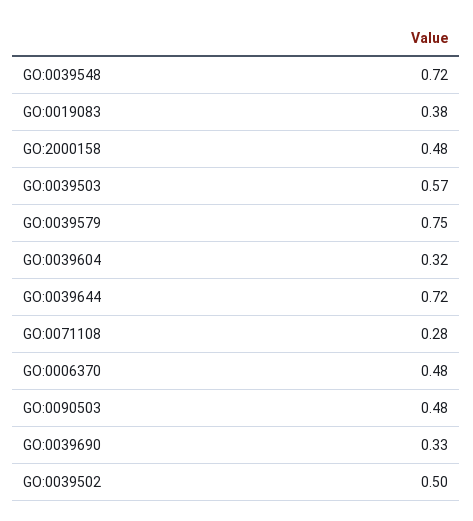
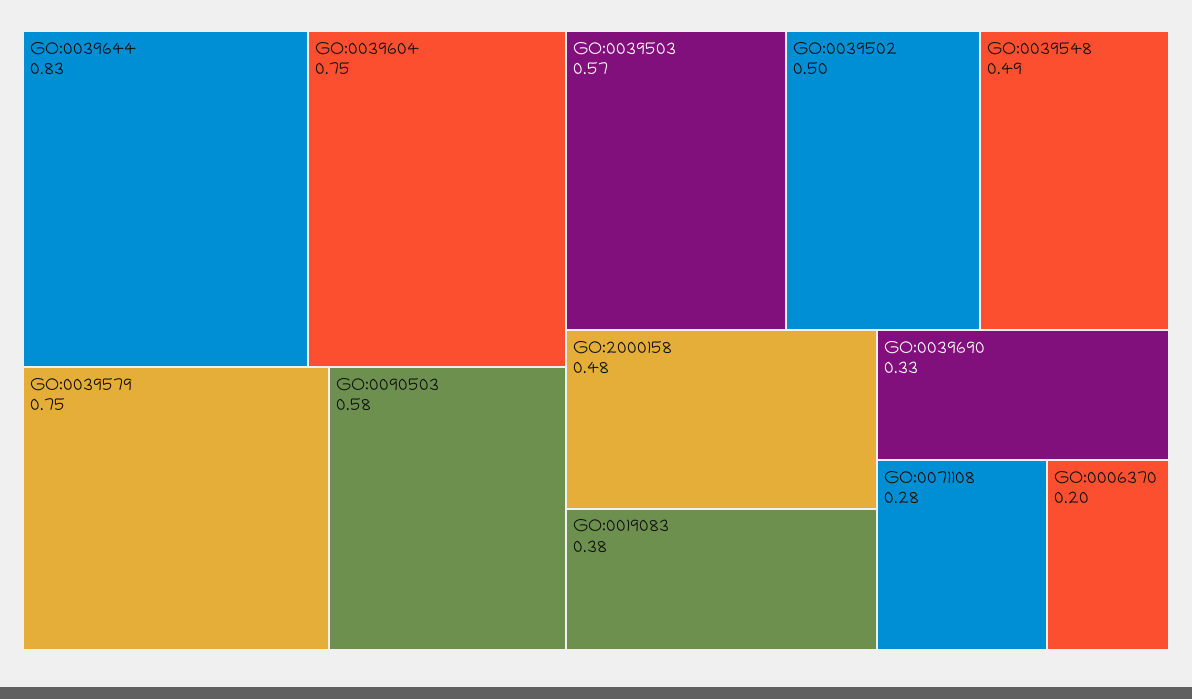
  {
-   "GO:0039548": 0.72,
+   "GO:0039548": 0.49,
    "GO:0019083": 0.38,
    "GO:2000158": 0.48,
    "GO:0039503": 0.57,
    "GO:0039579": 0.75,
-   "GO:0039604": 0.32,
+   "GO:0039604": 0.75,
-   "GO:0039644": 0.72,
+   "GO:0039644": 0.83,
    "GO:0071108": 0.28,
-   "GO:0006370": 0.48,
+   "GO:0006370": 0.2,
-   "GO:0090503": 0.48,
+   "GO:0090503": 0.58,
    "GO:0039690": 0.33,
    "GO:0039502": 0.5
  }

